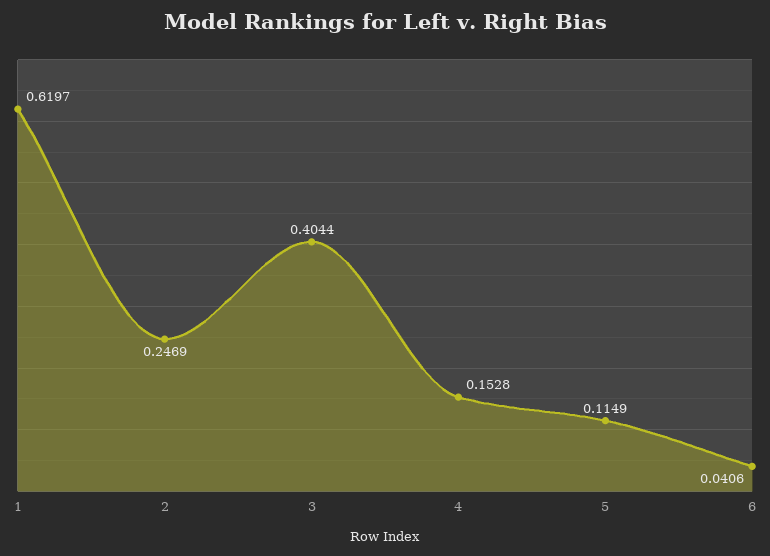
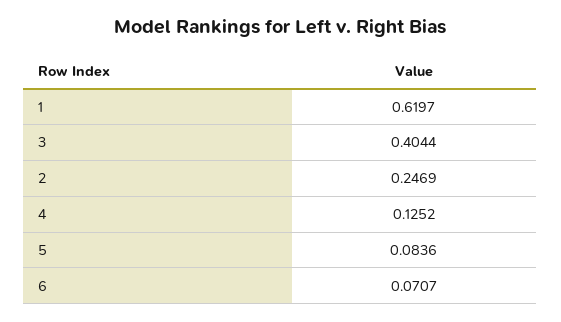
  {
    "1": 0.6197,
    "2": 0.2469,
    "3": 0.4044,
-   "4": 0.1528,
+   "4": 0.1252,
-   "5": 0.1149,
+   "5": 0.0836,
-   "6": 0.0406
+   "6": 0.0707
  }

